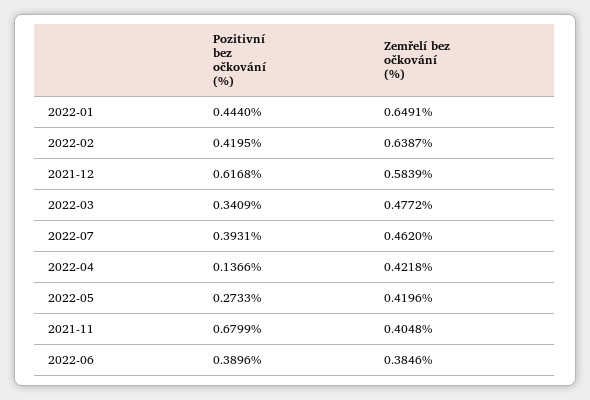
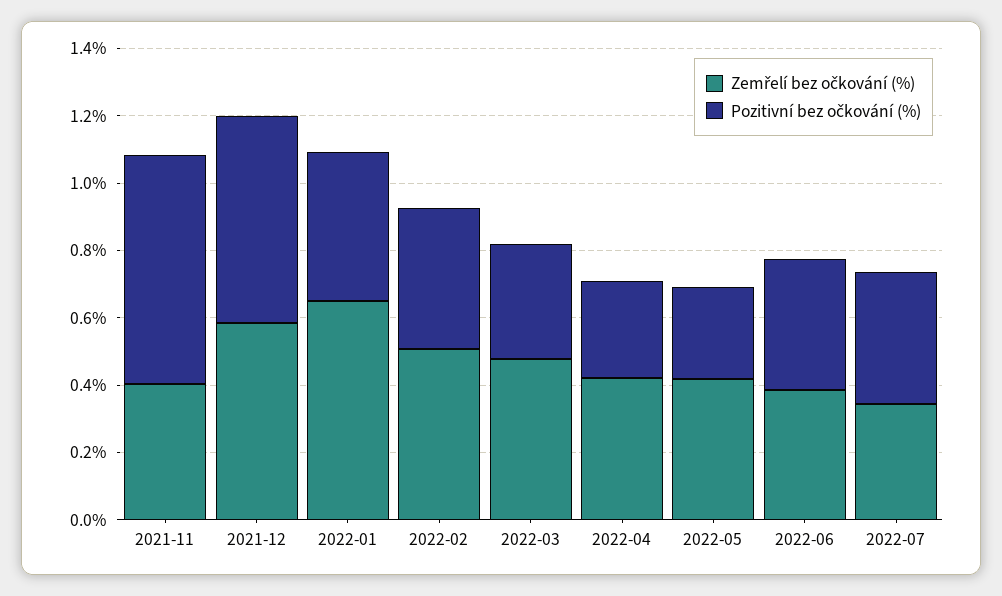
  {
    "Pozitivní bez očkování (%)": {
      "2022-01": 0.444,
      "2022-02": 0.4195,
      "2021-12": 0.6168,
      "2022-03": 0.3409,
      "2022-07": 0.3931,
-     "2022-04": 0.1366,
+     "2022-04": 0.3,
      "2022-05": 0.2733,
      "2021-11": 0.6799,
      "2022-06": 0.3896
    },
    "Zemřelí bez očkování (%)": {
      "2022-01": 0.6491,
-     "2022-02": 0.6387,
+     "2022-02": 0.5,
      "2021-12": 0.5839,
      "2022-03": 0.4772,
-     "2022-07": 0.462,
+     "2022-07": 0.35,
      "2022-04": 0.4218,
      "2022-05": 0.4196,
      "2021-11": 0.4048,
      "2022-06": 0.3846
    }
  }

